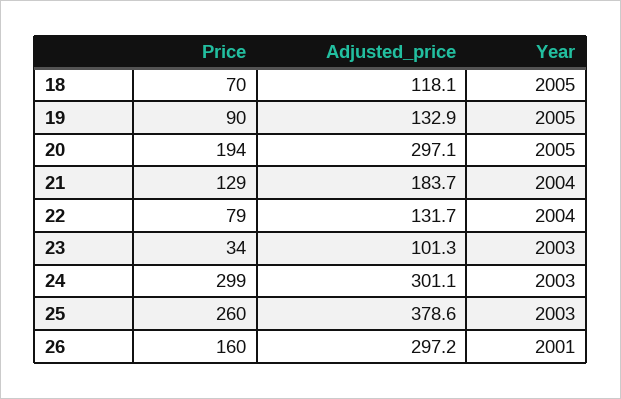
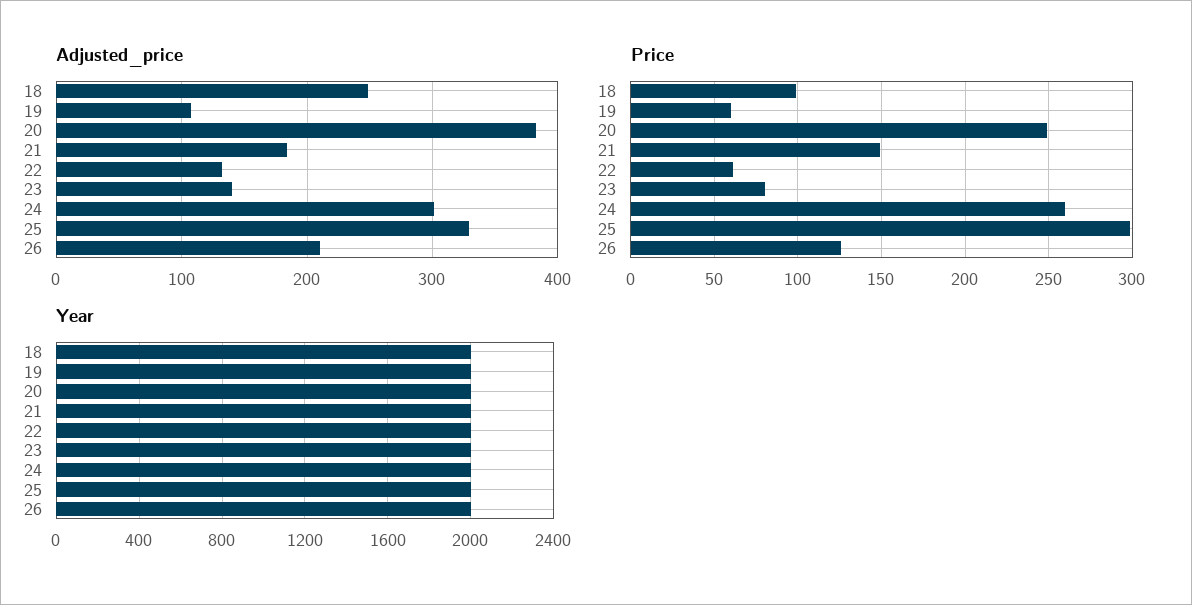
  {
    "Price": {
-     "18": 70,
+     "18": 100,
-     "19": 90,
+     "19": 60,
-     "20": 194,
+     "20": 250,
-     "21": 129,
+     "21": 150,
-     "22": 79,
+     "22": 60,
-     "23": 34,
+     "23": 80,
-     "24": 299,
+     "24": 260,
-     "25": 260,
+     "25": 300,
-     "26": 160
+     "26": 125
    },
    "Adjusted_price": {
-     "18": 118.1,
+     "18": 250,
-     "19": 132.9,
+     "19": 110,
-     "20": 297.1,
+     "20": 380,
      "21": 183.7,
      "22": 131.7,
-     "23": 101.3,
+     "23": 140,
      "24": 301.1,
-     "25": 378.6,
+     "25": 330,
-     "26": 297.2
+     "26": 210
    },
    "Year": {
      "18": 2005,
      "19": 2005,
      "20": 2005,
      "21": 2004,
      "22": 2004,
      "23": 2003,
      "24": 2003,
      "25": 2003,
      "26": 2001
    }
  }

